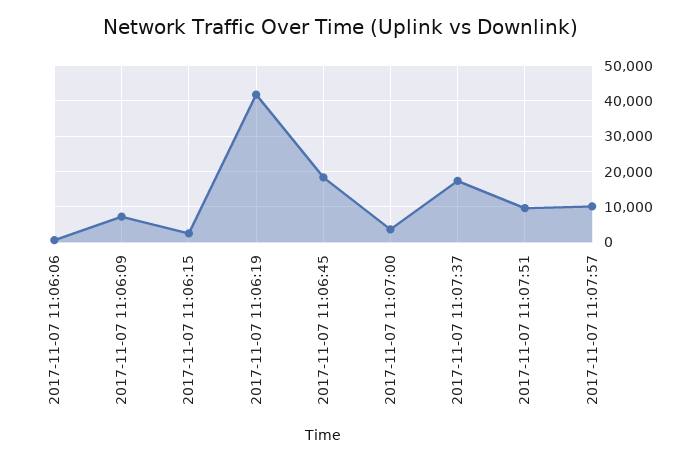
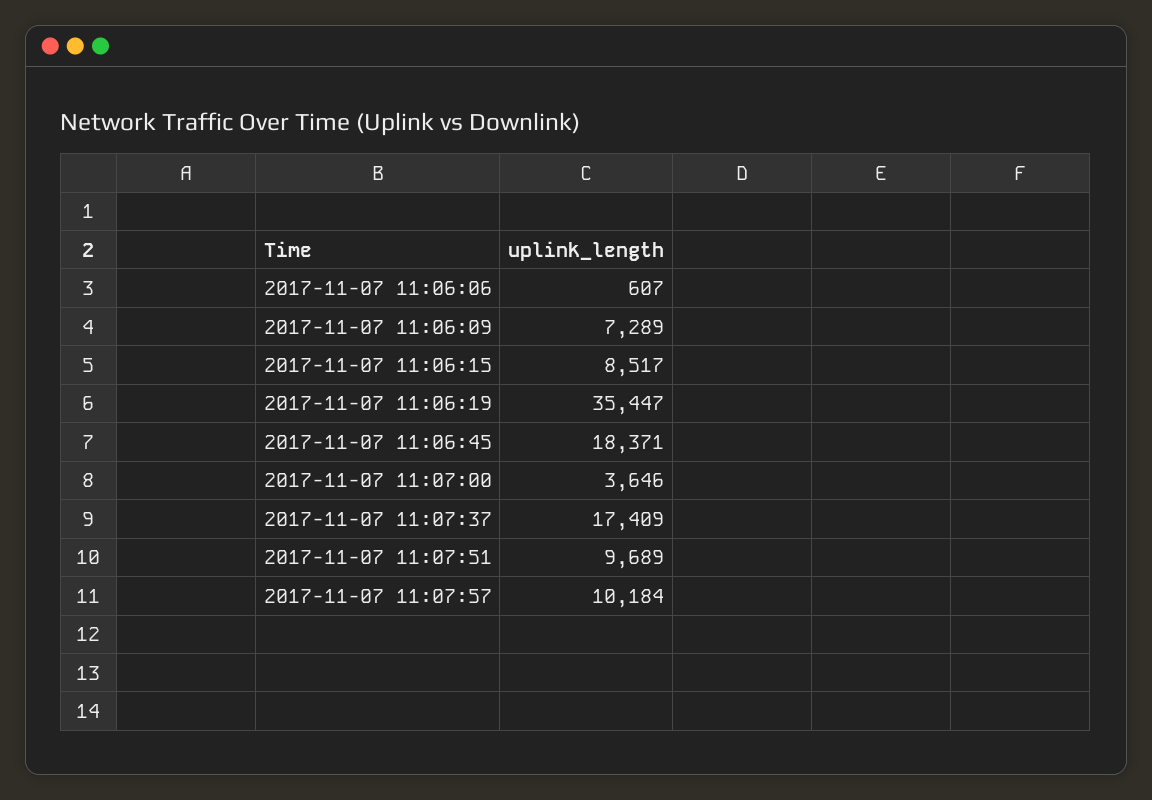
  {
    "2017-11-07 11:06:06": 607,
    "2017-11-07 11:06:09": 7289,
-   "2017-11-07 11:06:15": 2000,
+   "2017-11-07 11:06:15": 8517,
-   "2017-11-07 11:06:19": 42000,
+   "2017-11-07 11:06:19": 35447,
    "2017-11-07 11:06:45": 18371,
    "2017-11-07 11:07:00": 3646,
    "2017-11-07 11:07:37": 17409,
    "2017-11-07 11:07:51": 9689,
    "2017-11-07 11:07:57": 10184
  }

